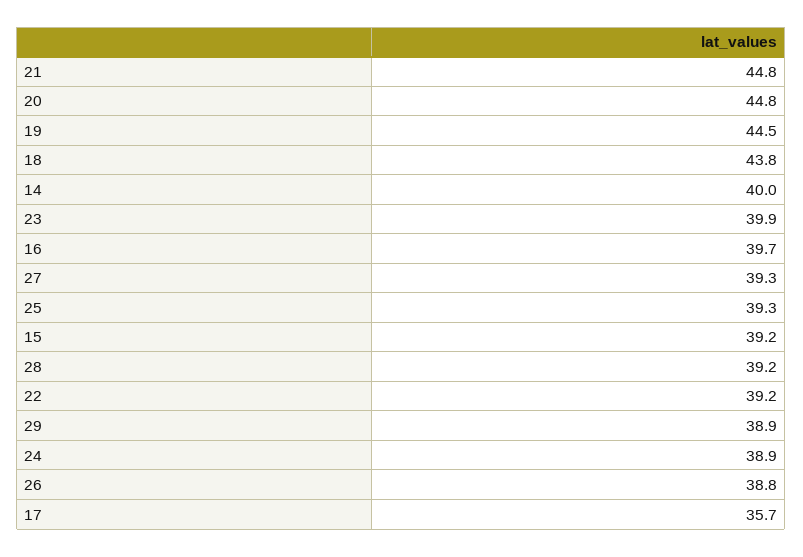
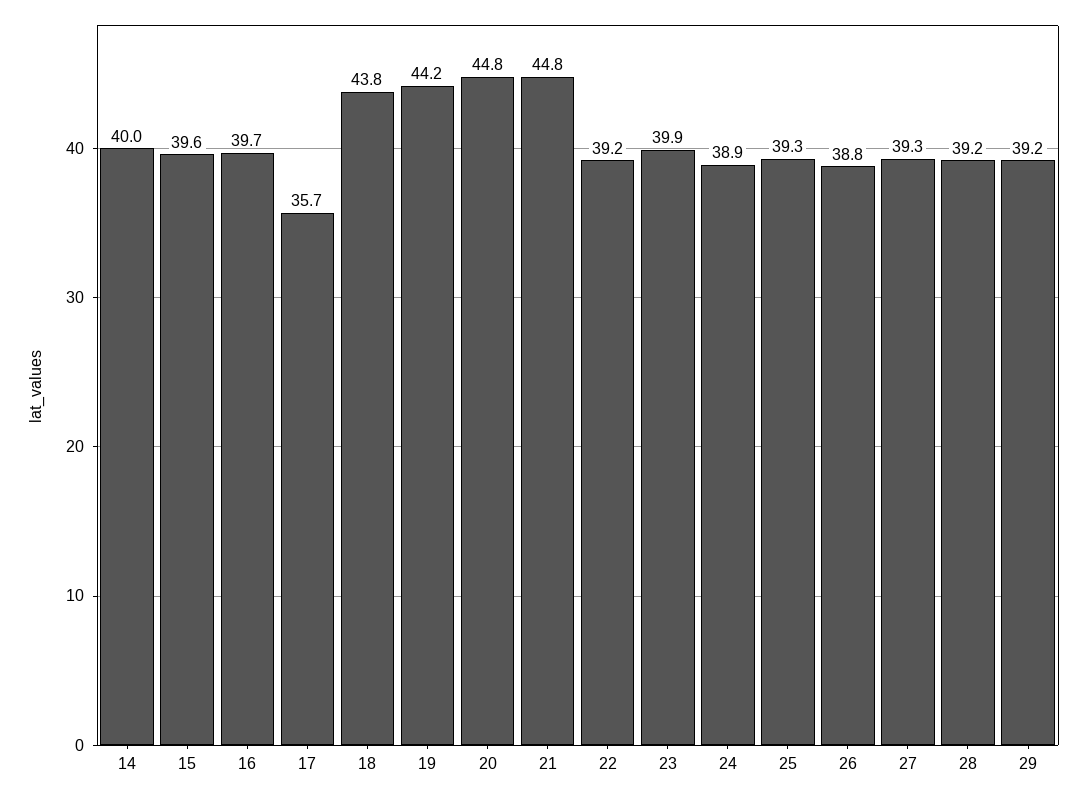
  {
    "21": 44.8,
    "20": 44.8,
-   "19": 44.5,
+   "19": 44.2,
    "18": 43.8,
    "14": 40,
    "23": 39.9,
    "16": 39.7,
    "27": 39.3,
    "25": 39.3,
-   "15": 39.2,
+   "15": 39.6,
    "28": 39.2,
    "22": 39.2,
-   "29": 38.9,
+   "29": 39.2,
    "24": 38.9,
    "26": 38.8,
    "17": 35.7
  }

